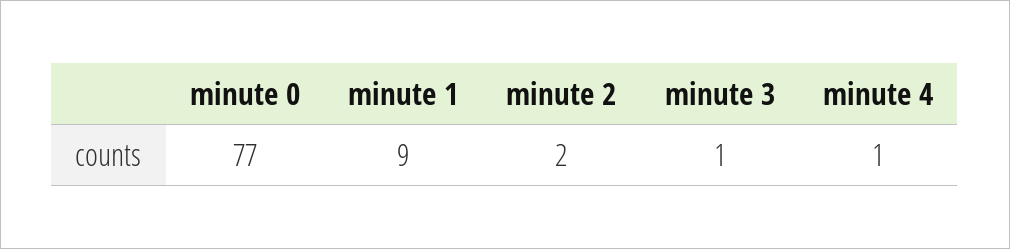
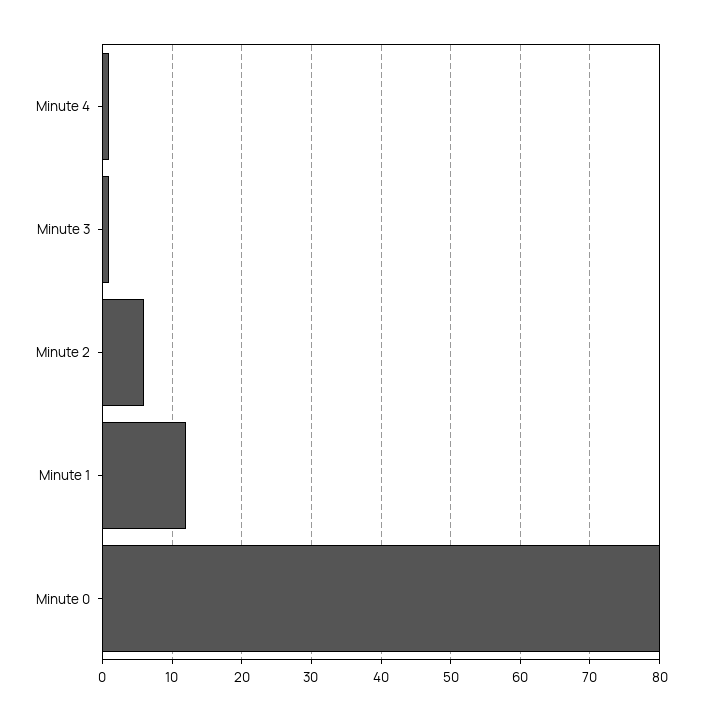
  {
-   "minute 0": 77,
+   "minute 0": 80,
-   "minute 1": 9,
+   "minute 1": 12,
-   "minute 2": 2,
+   "minute 2": 6,
    "minute 3": 1,
    "minute 4": 1
  }

